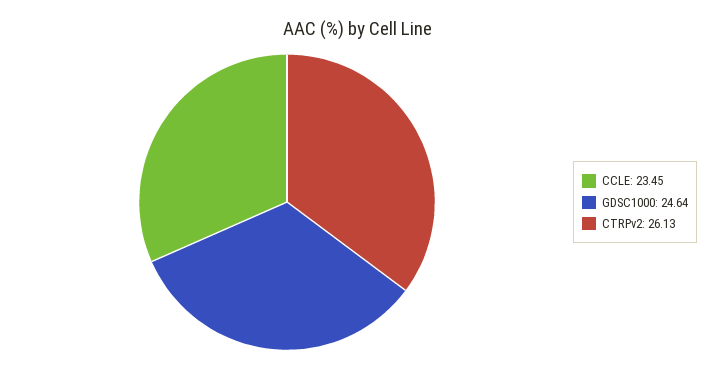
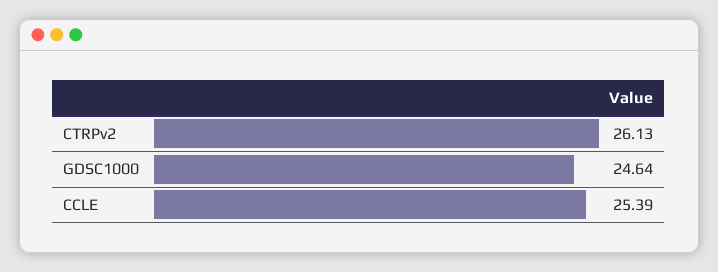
  {
-   "CCLE": 23.45,
+   "CCLE": 25.39,
    "GDSC1000": 24.64,
    "CTRPv2": 26.13
  }

